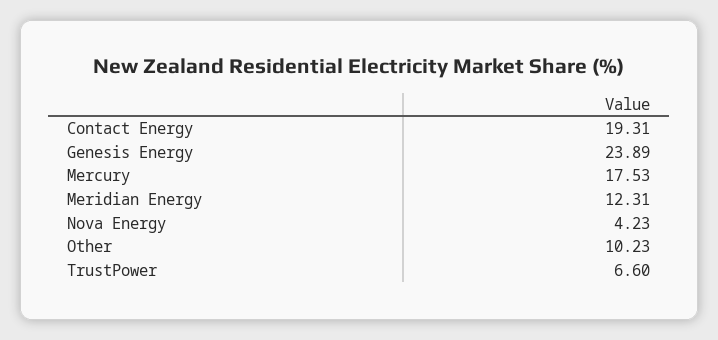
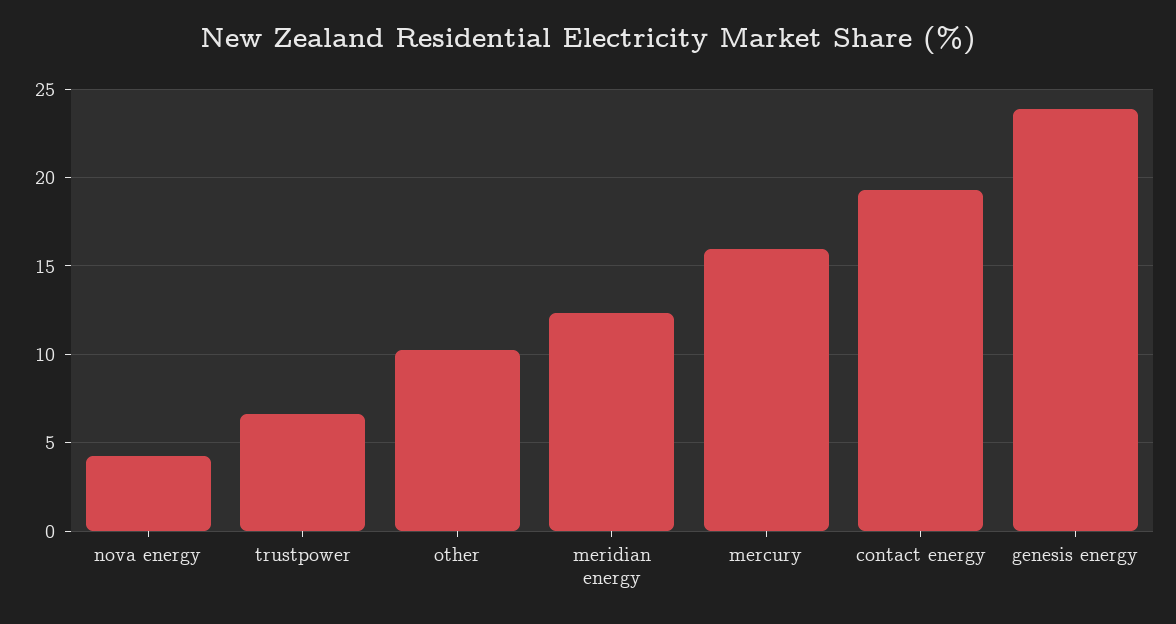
  {
    "Contact Energy": 19.31,
    "Genesis Energy": 23.89,
-   "Mercury": 17.53,
+   "Mercury": 16,
    "Meridian Energy": 12.31,
    "Nova Energy": 4.23,
    "Other": 10.23,
    "TrustPower": 6.6
  }

